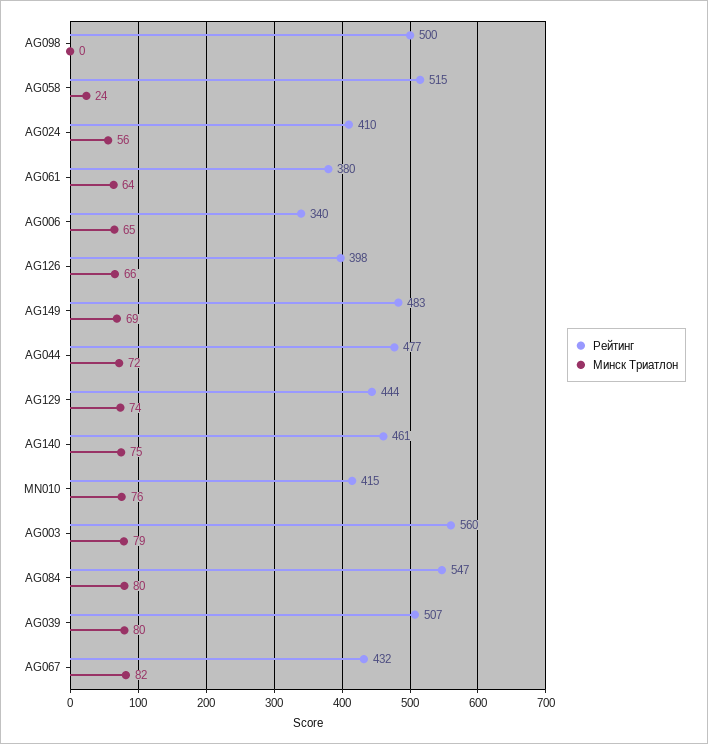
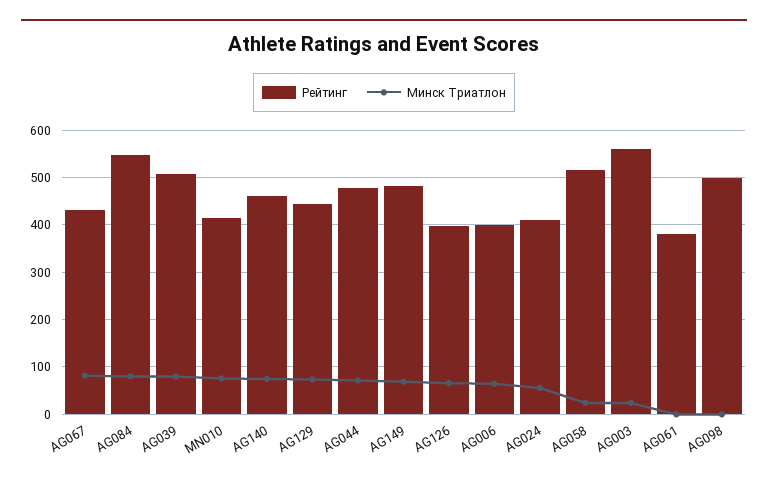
  {
    "Рейтинг": {
      "AG098": 500,
      "AG058": 515,
      "AG024": 410,
      "AG061": 380,
-     "AG006": 340,
+     "AG006": 400,
      "AG126": 398,
      "AG149": 483,
      "AG044": 477,
      "AG129": 444,
      "AG140": 461,
      "MN010": 415,
      "AG003": 560,
      "AG084": 547,
      "AG039": 507,
      "AG067": 432
    },
    "Минск Триатлон": {
      "AG098": 0,
      "AG058": 24,
      "AG024": 56,
-     "AG061": 64,
+     "AG061": 0,
      "AG006": 65,
      "AG126": 66,
      "AG149": 69,
      "AG044": 72,
      "AG129": 74,
      "AG140": 75,
      "MN010": 76,
-     "AG003": 79,
+     "AG003": 20,
      "AG084": 80,
      "AG039": 80,
      "AG067": 82
    }
  }

